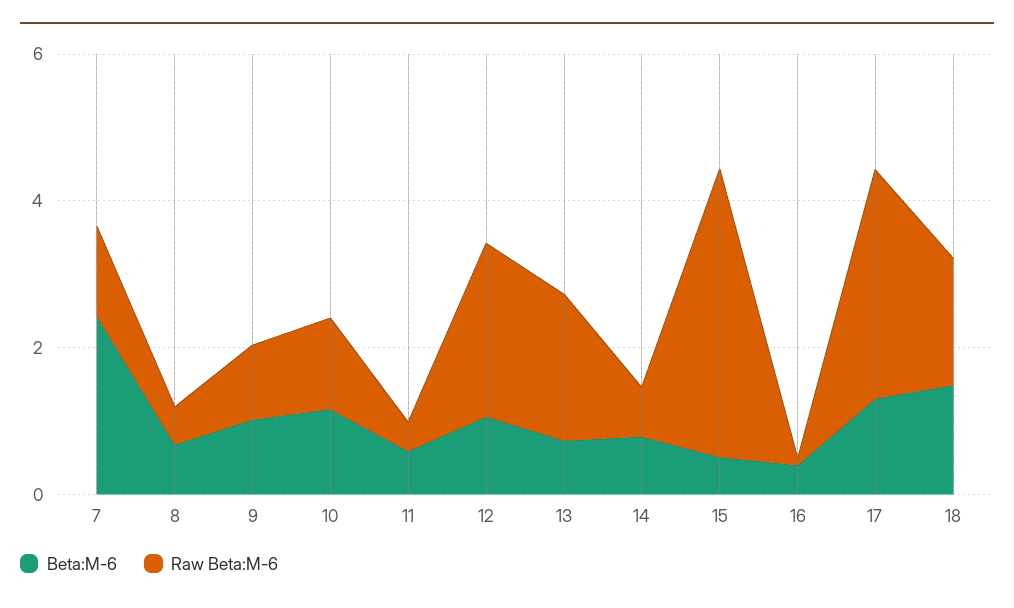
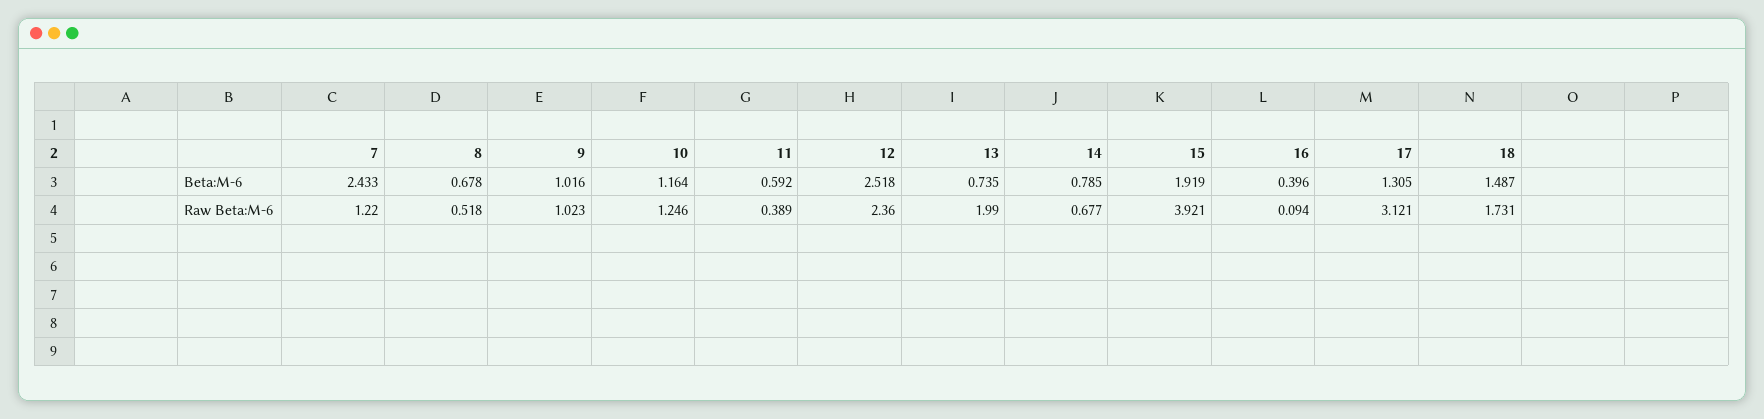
  {
    "Beta:M-6": {
      "7": 2.433,
      "8": 0.678,
      "9": 1.016,
      "10": 1.164,
      "11": 0.592,
-     "12": 1,
+     "12": 2.518,
      "13": 0.735,
      "14": 0.785,
-     "15": 0.5,
+     "15": 1.919,
      "16": 0.396,
      "17": 1.305,
      "18": 1.487
    },
    "Raw Beta:M-6": {
      "7": 1.22,
      "8": 0.518,
      "9": 1.023,
      "10": 1.246,
      "11": 0.389,
      "12": 2.36,
      "13": 1.99,
      "14": 0.677,
      "15": 3.921,
      "16": 0.094,
      "17": 3.121,
      "18": 1.731
    }
  }

